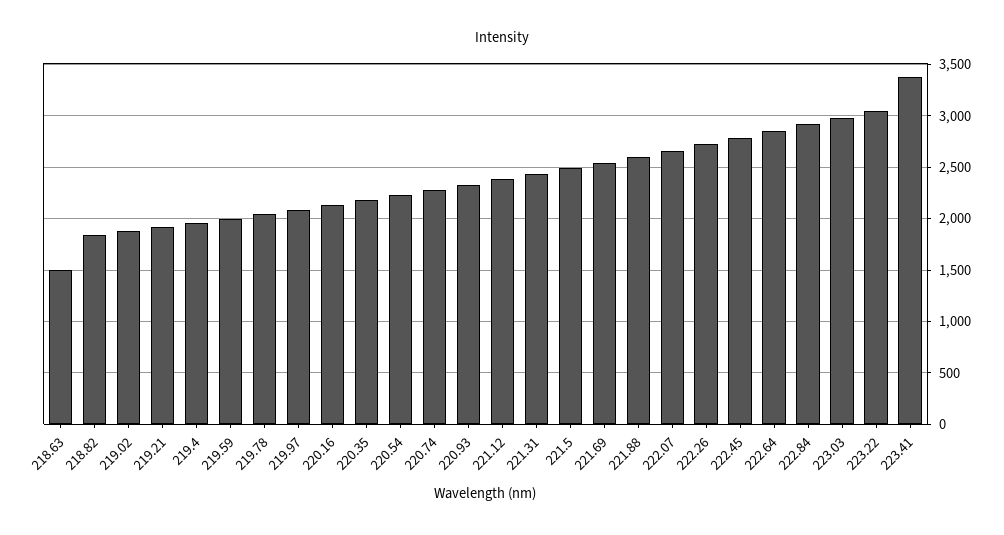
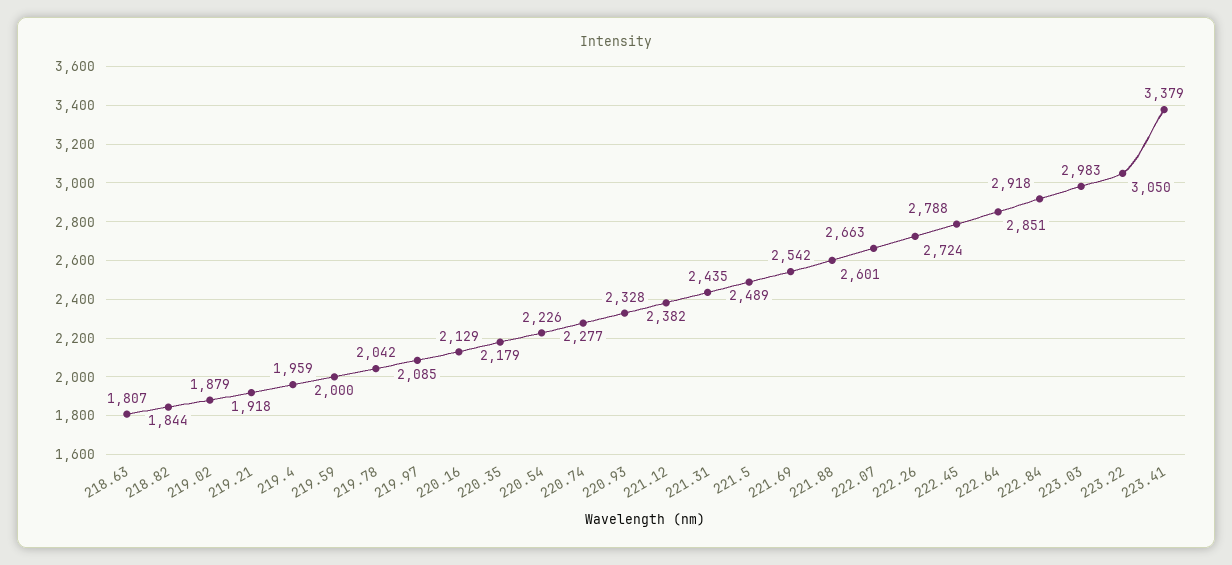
  {
-   "218.63": 1500,
+   "218.63": 1807,
    "218.82": 1844,
    "219.02": 1879,
    "219.21": 1918,
    "219.4": 1959,
    "219.59": 2000,
    "219.78": 2042,
    "219.97": 2085,
    "220.16": 2129,
    "220.35": 2179,
    "220.54": 2226,
    "220.74": 2277,
    "220.93": 2328,
    "221.12": 2382,
    "221.31": 2435,
    "221.5": 2489,
    "221.69": 2542,
    "221.88": 2601,
    "222.07": 2663,
    "222.26": 2724,
    "222.45": 2788,
    "222.64": 2851,
    "222.84": 2918,
    "223.03": 2983,
    "223.22": 3050,
    "223.41": 3379
  }

